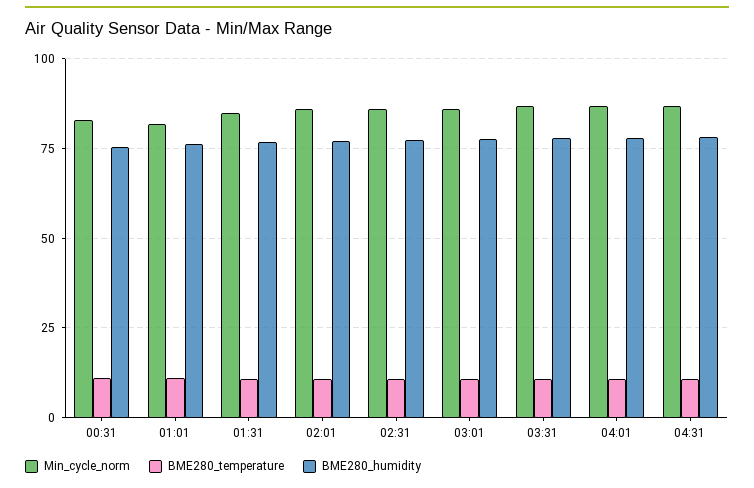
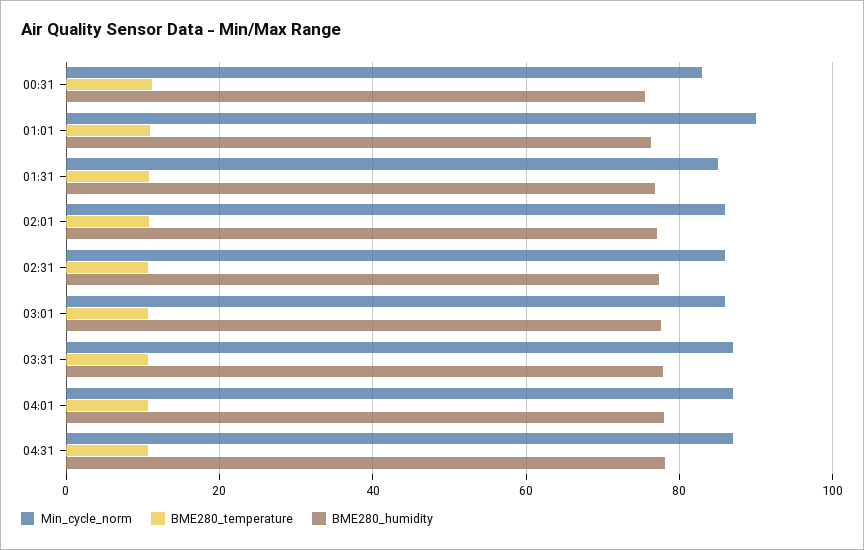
  {
    "Min_cycle_norm": {
      "00:31": 84,
-     "01:01": 82.5,
+     "01:01": 90,
      "01:31": 86,
      "02:01": 86,
      "02:31": 86,
      "03:01": 86,
      "03:31": 88,
      "04:01": 88,
      "04:31": 88
    },
    "BME280_temperature": {
      "00:31": 12,
      "01:01": 10,
      "01:31": 10,
      "02:01": 10,
      "02:31": 10,
      "03:01": 10,
      "03:31": 10,
      "04:01": 10,
      "04:31": 10
    },
    "BME280_humidity": {
      "00:31": 76,
      "01:01": 76,
      "01:31": 76,
      "02:01": 78,
      "02:31": 78,
      "03:01": 78,
      "03:31": 78,
      "04:01": 78,
      "04:31": 78
    }
  }

